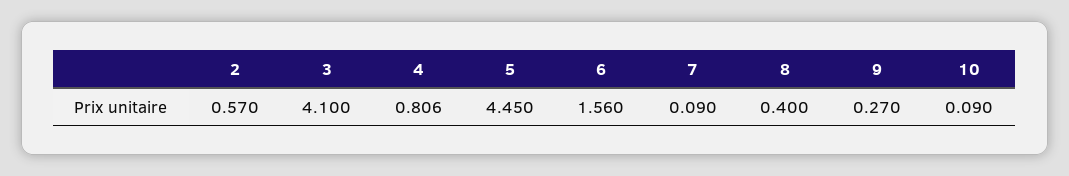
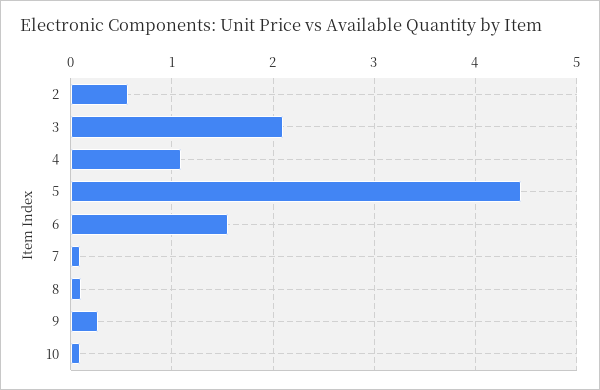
  {
    "2": 0.57,
-   "3": 4.1,
+   "3": 2.1,
-   "4": 0.806,
+   "4": 1.1,
    "5": 4.45,
    "6": 1.56,
    "7": 0.09,
-   "8": 0.4,
+   "8": 0.1,
    "9": 0.27,
    "10": 0.09
  }

